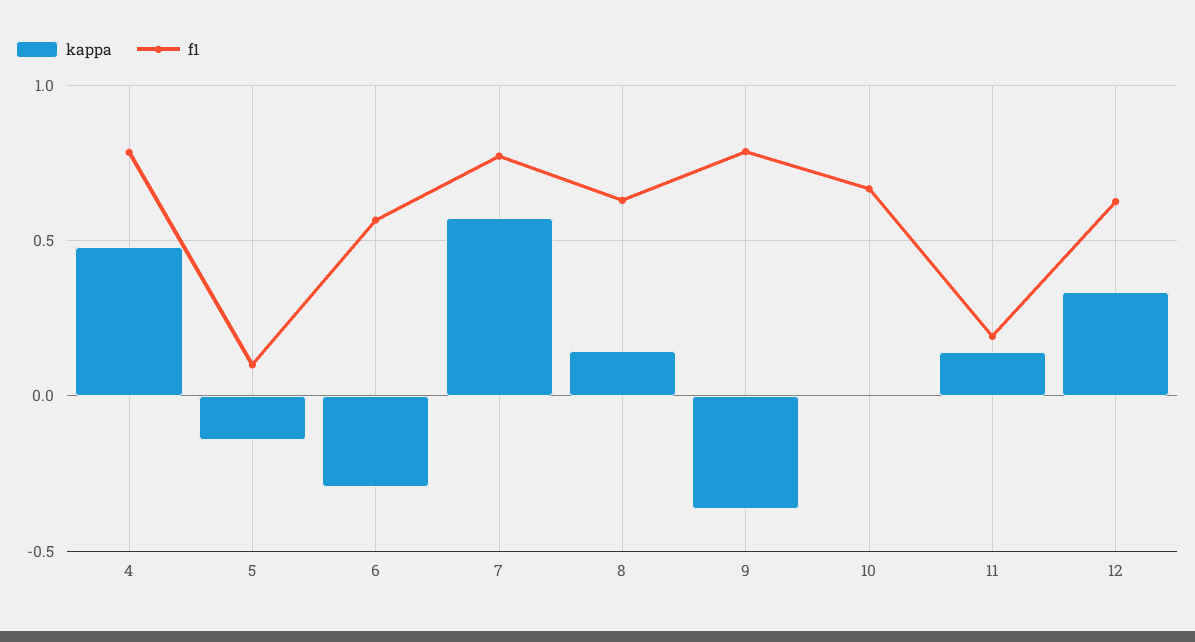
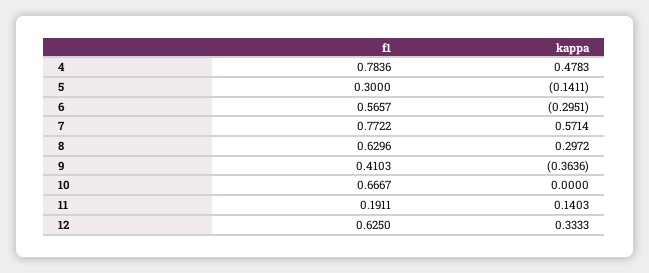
  {
    "kappa": {
      "4": 0.4783,
      "5": -0.1411,
      "6": -0.2951,
      "7": 0.5714,
-     "8": 0.15,
+     "8": 0.2972,
      "9": -0.3636,
      "10": 0,
      "11": 0.1403,
      "12": 0.3333
    },
    "f1": {
      "4": 0.7836,
-     "5": 0.1,
+     "5": 0.3,
      "6": 0.5657,
      "7": 0.7722,
      "8": 0.6296,
-     "9": 0.8,
+     "9": 0.4103,
      "10": 0.6667,
      "11": 0.1911,
      "12": 0.625
    }
  }

